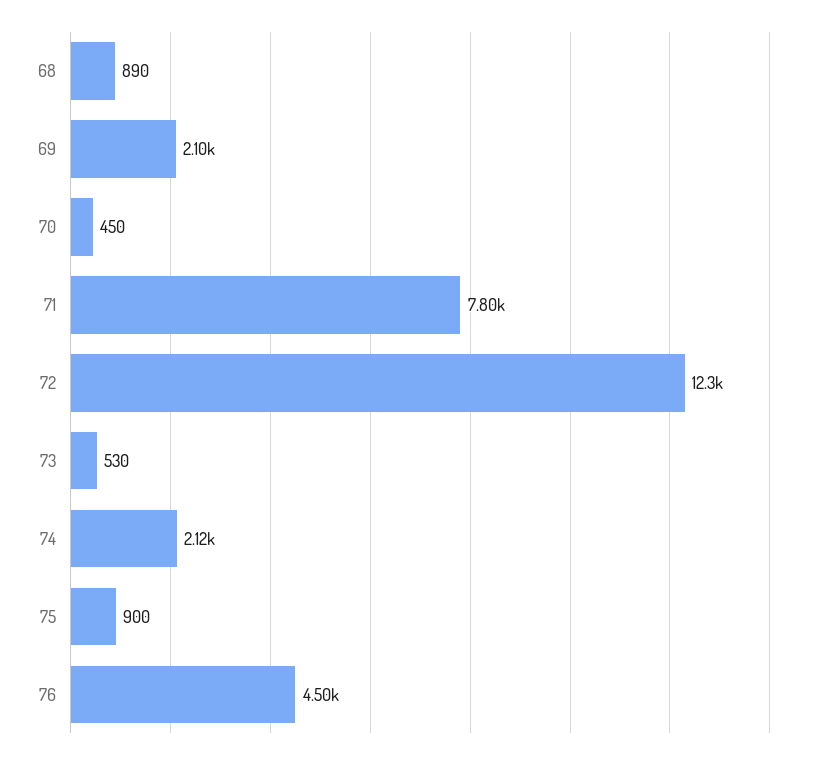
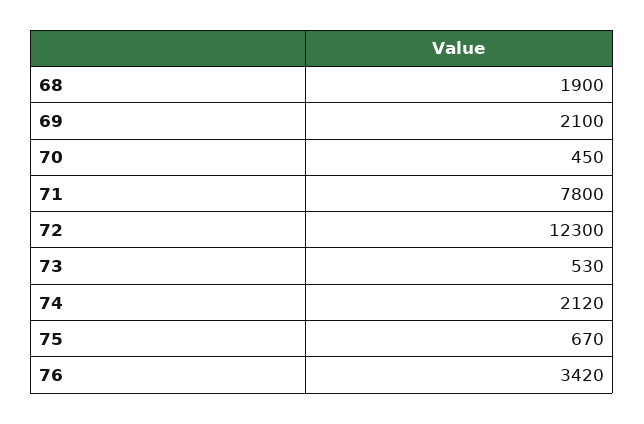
  {
-   "68": 890,
+   "68": 1900,
    "69": 2100,
    "70": 450,
    "71": 7800,
    "72": 12300,
    "73": 530,
    "74": 2120,
-   "75": 900,
+   "75": 670,
-   "76": 4500
+   "76": 3420
  }

